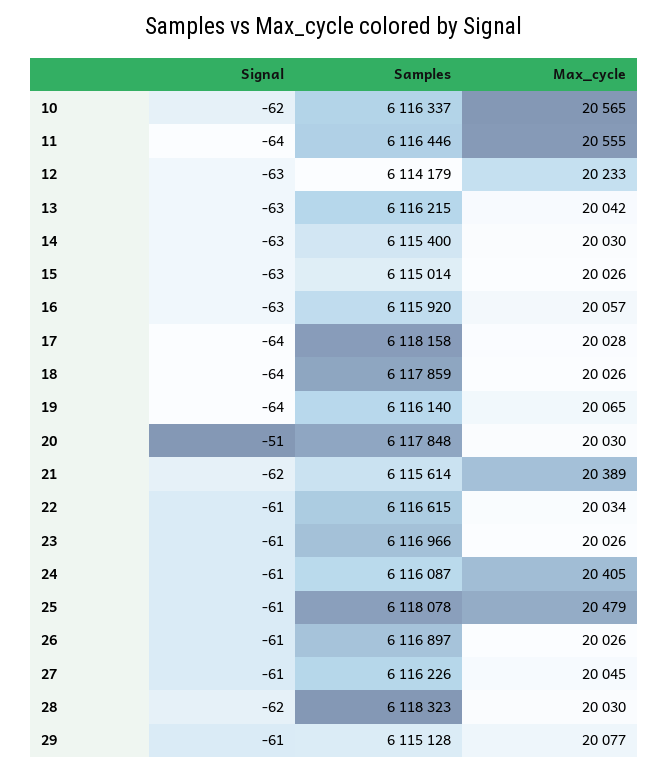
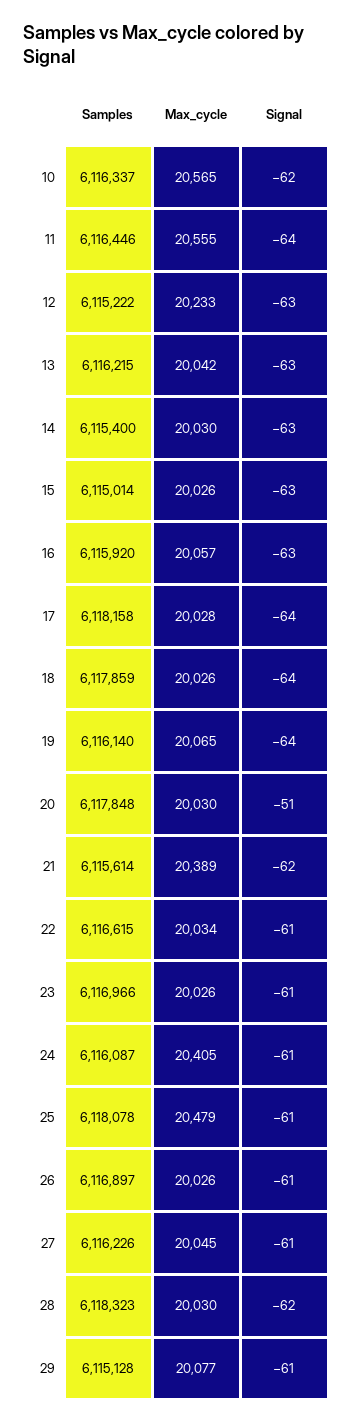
  {
    "Signal": {
      "10": -62,
      "11": -64,
      "12": -63,
      "13": -63,
      "14": -63,
      "15": -63,
      "16": -63,
      "17": -64,
      "18": -64,
      "19": -64,
      "20": -51,
      "21": -62,
      "22": -61,
      "23": -61,
      "24": -61,
      "25": -61,
      "26": -61,
      "27": -61,
      "28": -62,
      "29": -61
    },
    "Samples": {
      "10": 6116337,
      "11": 6116446,
-     "12": 6114179,
+     "12": 6115222,
      "13": 6116215,
      "14": 6115400,
      "15": 6115014,
      "16": 6115920,
      "17": 6118158,
      "18": 6117859,
      "19": 6116140,
      "20": 6117848,
      "21": 6115614,
      "22": 6116615,
      "23": 6116966,
      "24": 6116087,
      "25": 6118078,
      "26": 6116897,
      "27": 6116226,
      "28": 6118323,
      "29": 6115128
    },
    "Max_cycle": {
      "10": 20565,
      "11": 20555,
      "12": 20233,
      "13": 20042,
      "14": 20030,
      "15": 20026,
      "16": 20057,
      "17": 20028,
      "18": 20026,
      "19": 20065,
      "20": 20030,
      "21": 20389,
      "22": 20034,
      "23": 20026,
      "24": 20405,
      "25": 20479,
      "26": 20026,
      "27": 20045,
      "28": 20030,
      "29": 20077
    }
  }

